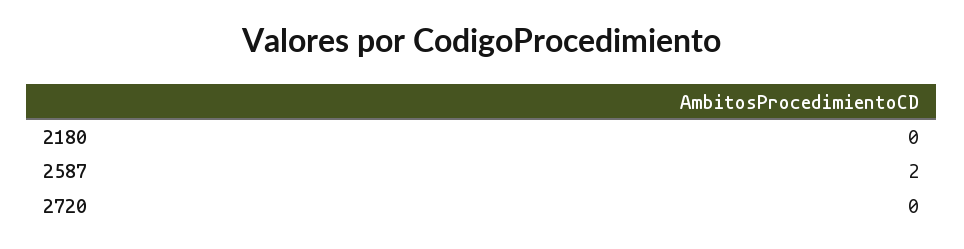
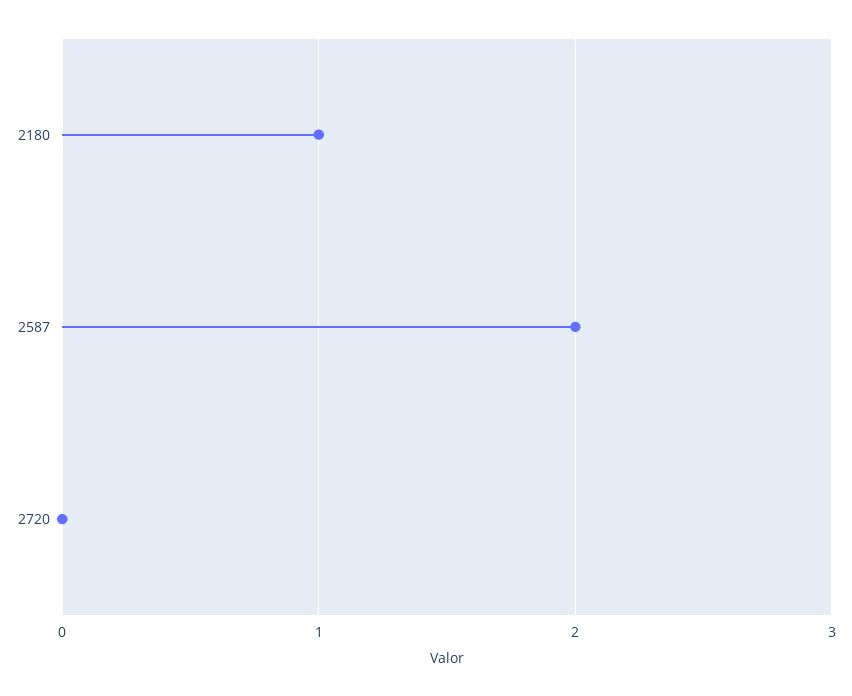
  {
-   "2180": 0,
+   "2180": 1,
    "2587": 2,
    "2720": 0
  }

